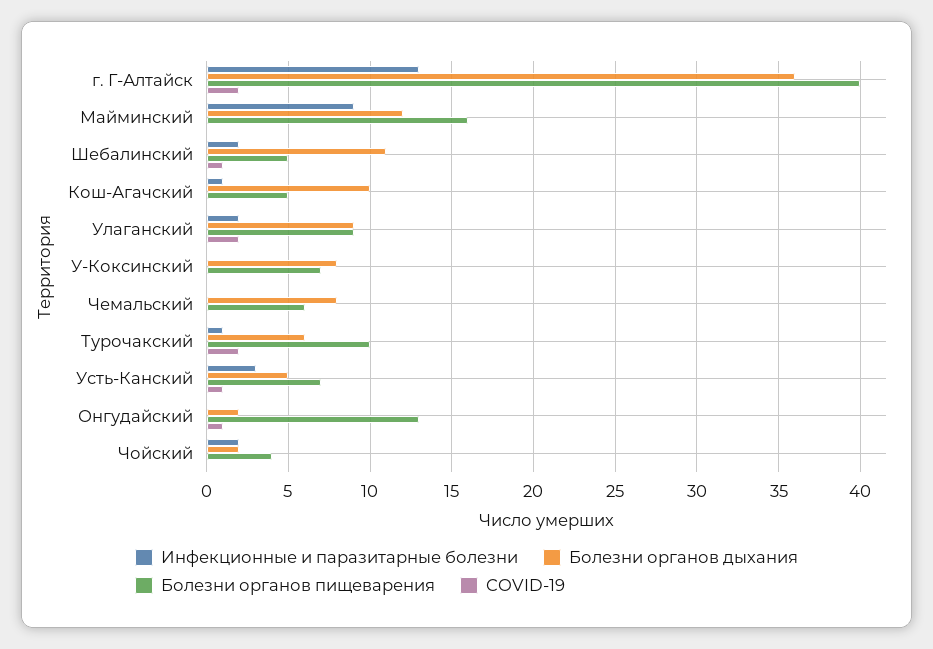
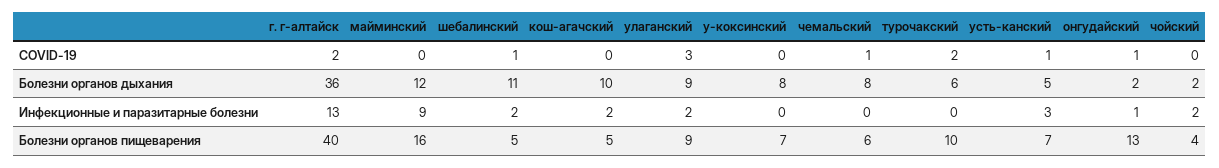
  {
    "Инфекционные и паразитарные болезни": {
      "г. Г-Алтайск": 13,
      "Майминский": 9,
      "Шебалинский": 2,
-     "Кош-Агачский": 1,
+     "Кош-Агачский": 2,
      "Улаганский": 2,
      "У-Коксинский": 0,
      "Чемальский": 0,
-     "Турочакский": 1,
+     "Турочакский": 0,
      "Усть-Канский": 3,
-     "Онгудайский": 0,
+     "Онгудайский": 1,
      "Чойский": 2
    },
    "Болезни органов дыхания": {
      "г. Г-Алтайск": 36,
      "Майминский": 12,
      "Шебалинский": 11,
      "Кош-Агачский": 10,
      "Улаганский": 9,
      "У-Коксинский": 8,
      "Чемальский": 8,
      "Турочакский": 6,
      "Усть-Канский": 5,
      "Онгудайский": 2,
      "Чойский": 2
    },
    "Болезни органов пищеварения": {
      "г. Г-Алтайск": 40,
      "Майминский": 16,
      "Шебалинский": 5,
      "Кош-Агачский": 5,
      "Улаганский": 9,
      "У-Коксинский": 7,
      "Чемальский": 6,
      "Турочакский": 10,
      "Усть-Канский": 7,
      "Онгудайский": 13,
      "Чойский": 4
    },
    "COVID-19": {
      "г. Г-Алтайск": 2,
      "Майминский": 0,
      "Шебалинский": 1,
      "Кош-Агачский": 0,
-     "Улаганский": 2,
+     "Улаганский": 3,
      "У-Коксинский": 0,
-     "Чемальский": 0,
+     "Чемальский": 1,
      "Турочакский": 2,
      "Усть-Канский": 1,
      "Онгудайский": 1,
      "Чойский": 0
    }
  }

